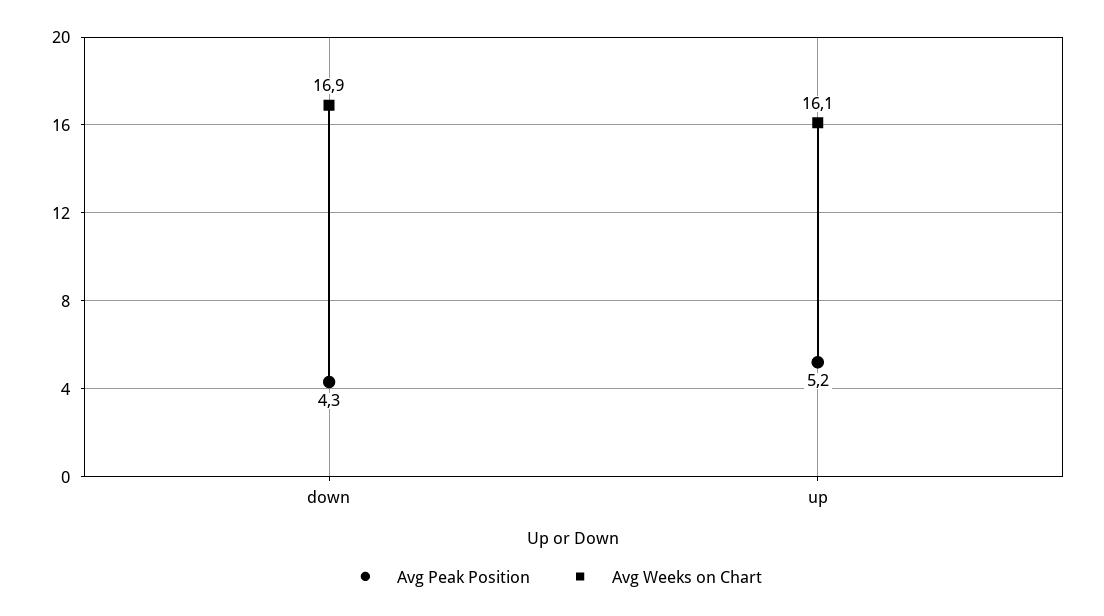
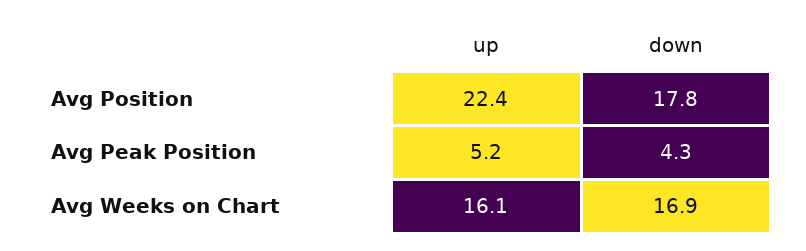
  {
    "Avg Peak Position": {
      "down": 4.3,
      "up": 5.2
    },
    "Avg Weeks on Chart": {
      "down": 16.9,
      "up": 16.1
-   }
+   },
+   "Avg Position": {
+     "up": 22.4,
+     "down": 17.8
+   }
  }

